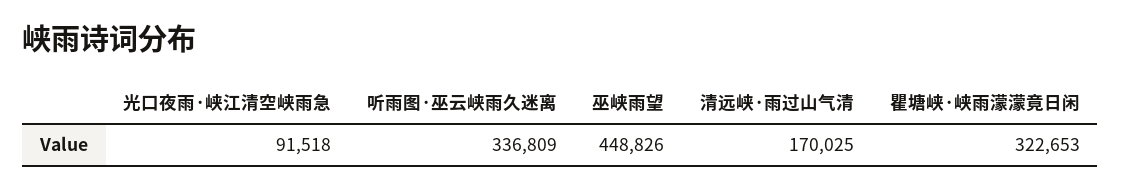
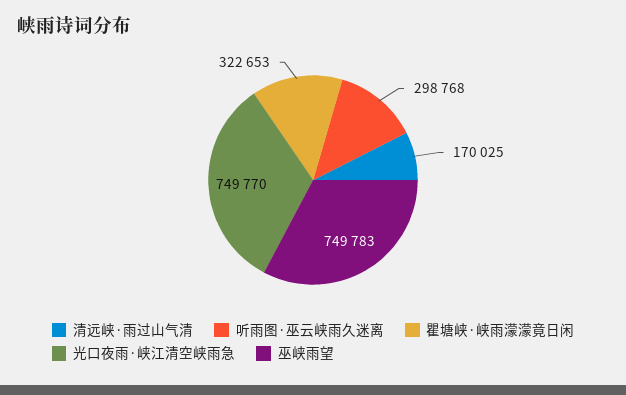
  {
-   "光口夜雨·峡江清空峡雨急": 91518,
+   "光口夜雨·峡江清空峡雨急": 749770,
-   "听雨图·巫云峡雨久迷离": 336809,
+   "听雨图·巫云峡雨久迷离": 298768,
-   "巫峡雨望": 448826,
+   "巫峡雨望": 749783,
    "清远峡·雨过山气清": 170025,
    "瞿塘峡·峡雨濛濛竟日闲": 322653
  }

